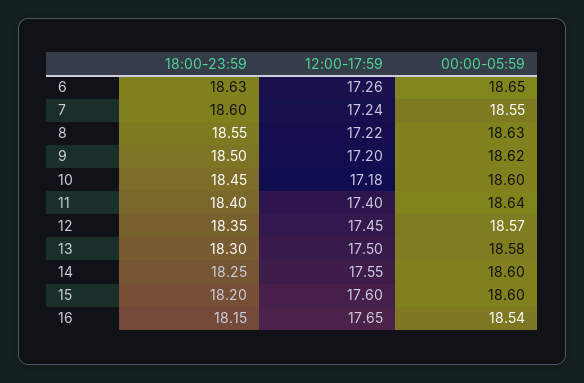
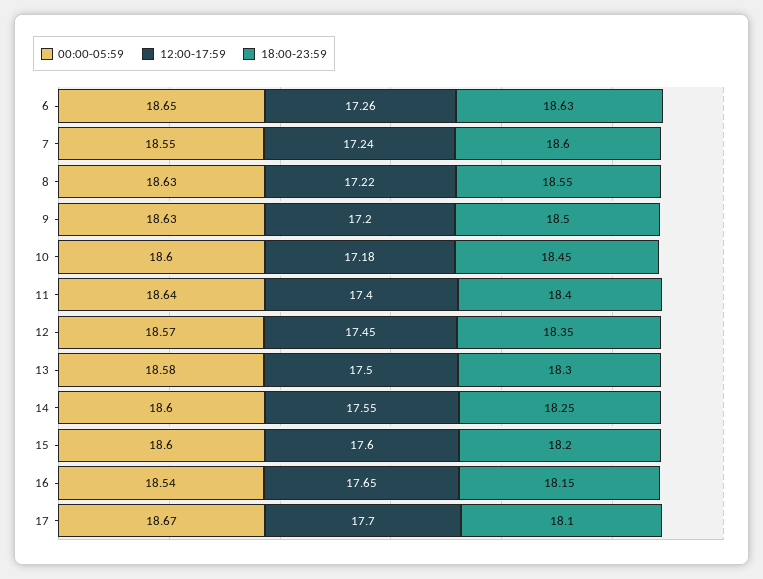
  {
    "18:00-23:59": {
      "6": 18.63,
      "7": 18.6,
      "8": 18.55,
      "9": 18.5,
      "10": 18.45,
      "11": 18.4,
      "12": 18.35,
      "13": 18.3,
      "14": 18.25,
      "15": 18.2,
-     "16": 18.15
+     "16": 18.15,
+     "17": 18.1
    },
    "12:00-17:59": {
      "6": 17.26,
      "7": 17.24,
      "8": 17.22,
      "9": 17.2,
      "10": 17.18,
      "11": 17.4,
      "12": 17.45,
      "13": 17.5,
      "14": 17.55,
      "15": 17.6,
-     "16": 17.65
+     "16": 17.65,
+     "17": 17.7
    },
    "00:00-05:59": {
      "6": 18.65,
      "7": 18.55,
      "8": 18.63,
-     "9": 18.62,
+     "9": 18.63,
      "10": 18.6,
      "11": 18.64,
      "12": 18.57,
      "13": 18.58,
      "14": 18.6,
      "15": 18.6,
-     "16": 18.54
+     "16": 18.54,
+     "17": 18.67
    }
  }

